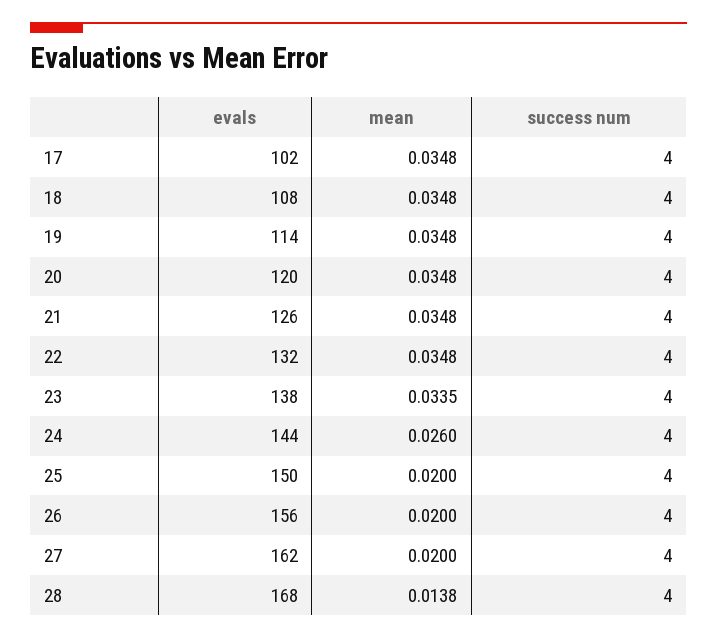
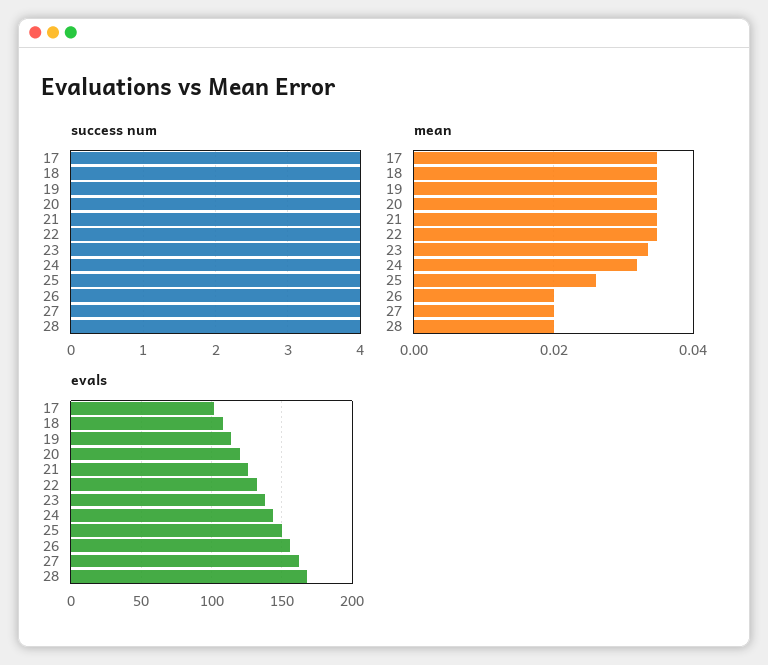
  {
    "evals": {
      "17": 102,
      "18": 108,
      "19": 114,
      "20": 120,
      "21": 126,
      "22": 132,
      "23": 138,
      "24": 144,
      "25": 150,
      "26": 156,
      "27": 162,
      "28": 168
    },
    "mean": {
      "17": 0.0348,
      "18": 0.0348,
      "19": 0.0348,
      "20": 0.0348,
      "21": 0.0348,
      "22": 0.0348,
      "23": 0.0335,
-     "24": 0.026,
+     "24": 0.032,
-     "25": 0.02,
+     "25": 0.026,
      "26": 0.02,
      "27": 0.02,
-     "28": 0.0138
+     "28": 0.02
    },
    "success num": {
      "17": 4,
      "18": 4,
      "19": 4,
      "20": 4,
      "21": 4,
      "22": 4,
      "23": 4,
      "24": 4,
      "25": 4,
      "26": 4,
      "27": 4,
      "28": 4
    }
  }

